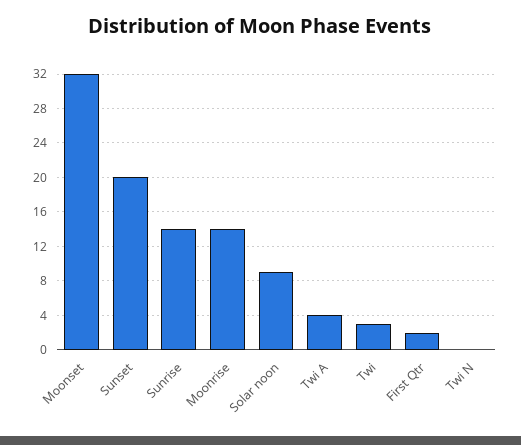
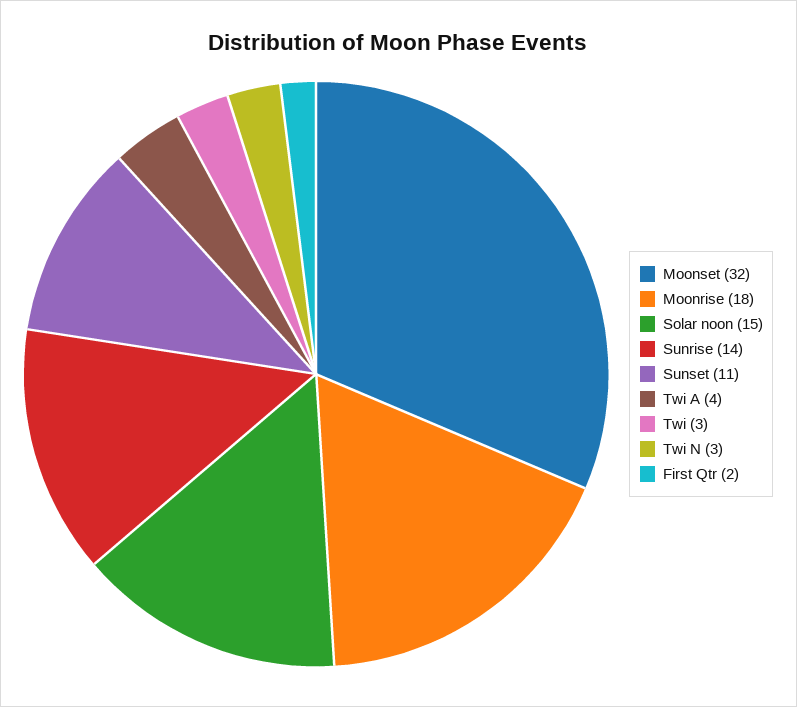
  {
    "Moonset": 32,
-   "Sunset": 20,
+   "Sunset": 11,
    "Sunrise": 14,
-   "Moonrise": 14,
+   "Moonrise": 18,
-   "Solar noon": 9,
+   "Solar noon": 15,
    "Twi A": 4,
    "Twi": 3,
    "First Qtr": 2,
-   "Twi N": 0
+   "Twi N": 3
  }

